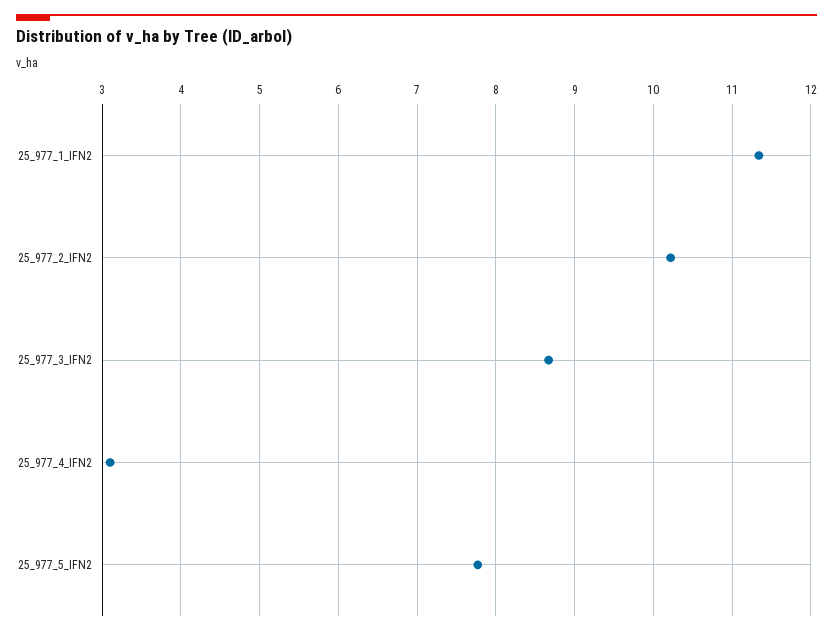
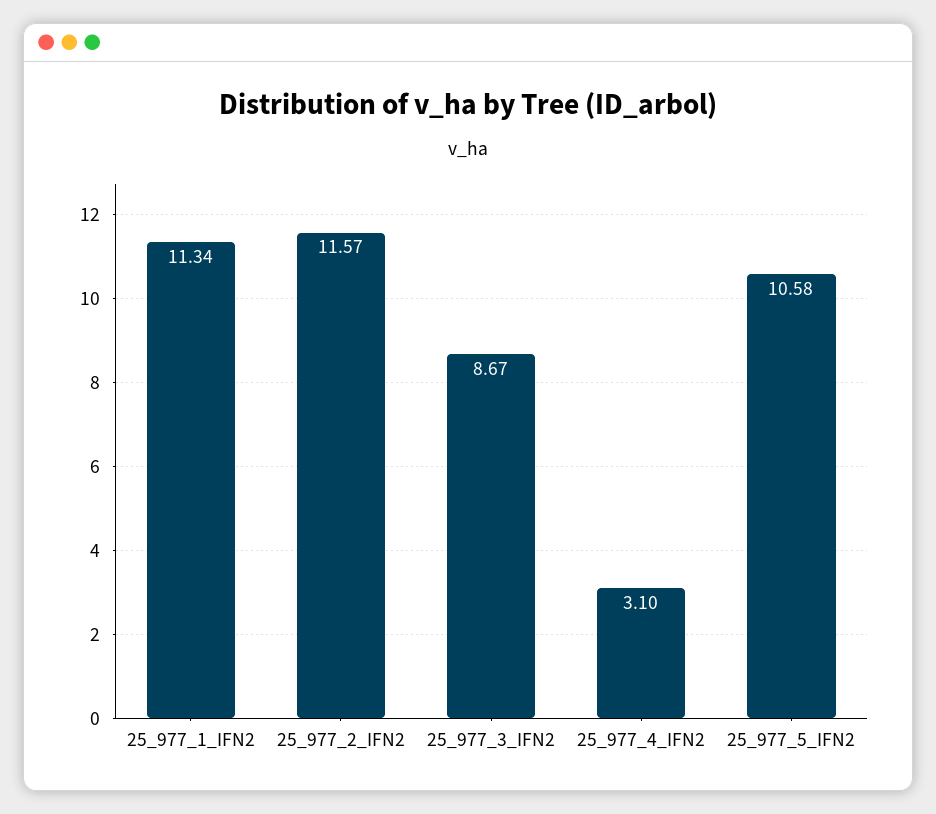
  {
    "25_977_1_IFN2": 11.34,
-   "25_977_2_IFN2": 10.2,
+   "25_977_2_IFN2": 11.57,
    "25_977_3_IFN2": 8.67,
    "25_977_4_IFN2": 3.1,
-   "25_977_5_IFN2": 7.8
+   "25_977_5_IFN2": 10.58
  }

